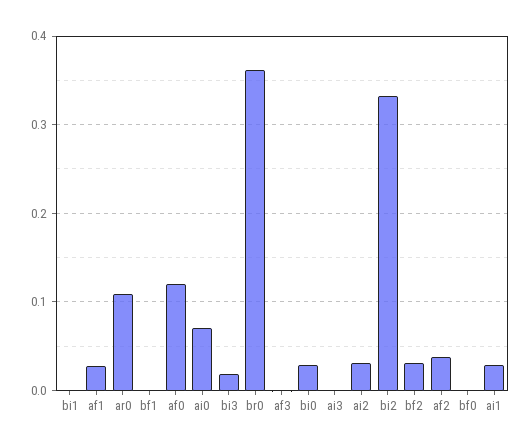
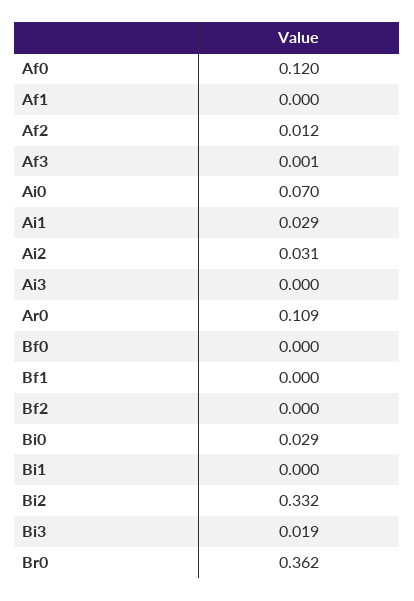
  {
    "bi1": 0,
-   "af1": 0.03,
+   "af1": 0,
    "ar0": 0.109,
    "bf1": 0,
    "af0": 0.12,
    "ai0": 0.07,
    "bi3": 0.019,
    "br0": 0.362,
    "af3": 0.001,
    "bi0": 0.029,
    "ai3": 0,
    "ai2": 0.031,
    "bi2": 0.332,
-   "bf2": 0.03,
+   "bf2": 0,
-   "af2": 0.04,
+   "af2": 0.012,
    "bf0": 0,
    "ai1": 0.029
  }

